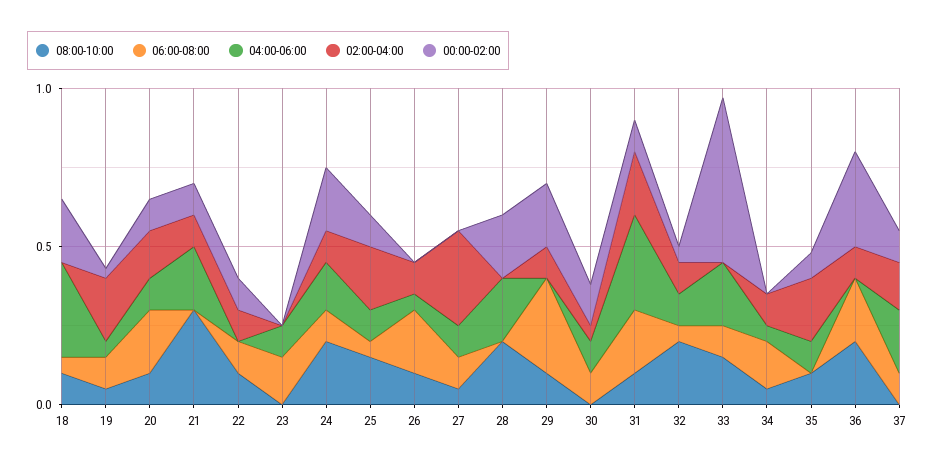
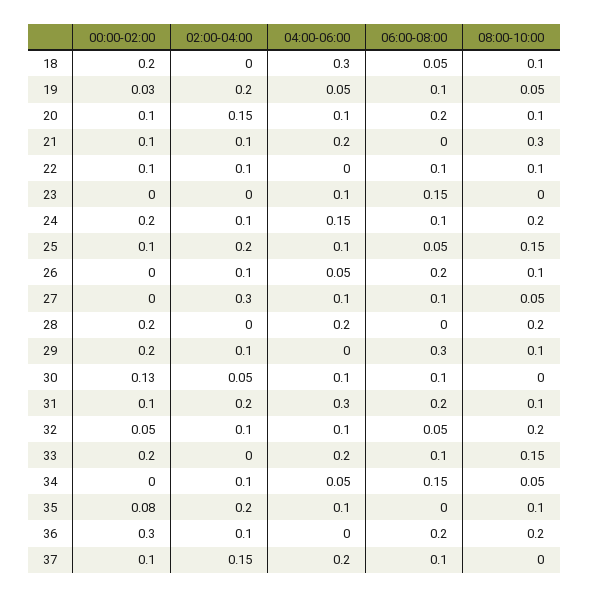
  {
    "08:00-10:00": {
      "18": 0.1,
      "19": 0.05,
      "20": 0.1,
      "21": 0.3,
      "22": 0.1,
      "23": 0,
      "24": 0.2,
      "25": 0.15,
      "26": 0.1,
      "27": 0.05,
      "28": 0.2,
      "29": 0.1,
      "30": 0,
      "31": 0.1,
      "32": 0.2,
      "33": 0.15,
      "34": 0.05,
      "35": 0.1,
      "36": 0.2,
      "37": 0
    },
    "06:00-08:00": {
      "18": 0.05,
      "19": 0.1,
      "20": 0.2,
      "21": 0,
      "22": 0.1,
      "23": 0.15,
      "24": 0.1,
      "25": 0.05,
      "26": 0.2,
      "27": 0.1,
      "28": 0,
      "29": 0.3,
      "30": 0.1,
      "31": 0.2,
      "32": 0.05,
      "33": 0.1,
      "34": 0.15,
      "35": 0,
      "36": 0.2,
      "37": 0.1
    },
    "04:00-06:00": {
      "18": 0.3,
      "19": 0.05,
      "20": 0.1,
      "21": 0.2,
      "22": 0,
      "23": 0.1,
      "24": 0.15,
      "25": 0.1,
      "26": 0.05,
      "27": 0.1,
      "28": 0.2,
      "29": 0,
      "30": 0.1,
      "31": 0.3,
      "32": 0.1,
      "33": 0.2,
      "34": 0.05,
      "35": 0.1,
      "36": 0,
      "37": 0.2
    },
    "02:00-04:00": {
      "18": 0,
      "19": 0.2,
      "20": 0.15,
      "21": 0.1,
      "22": 0.1,
      "23": 0,
      "24": 0.1,
      "25": 0.2,
      "26": 0.1,
      "27": 0.3,
      "28": 0,
      "29": 0.1,
      "30": 0.05,
      "31": 0.2,
      "32": 0.1,
      "33": 0,
      "34": 0.1,
      "35": 0.2,
      "36": 0.1,
      "37": 0.15
    },
    "00:00-02:00": {
      "18": 0.2,
      "19": 0.03,
      "20": 0.1,
      "21": 0.1,
      "22": 0.1,
      "23": 0,
      "24": 0.2,
      "25": 0.1,
      "26": 0,
      "27": 0,
      "28": 0.2,
      "29": 0.2,
      "30": 0.13,
      "31": 0.1,
      "32": 0.05,
-     "33": 0.5,
+     "33": 0.2,
      "34": 0,
      "35": 0.08,
      "36": 0.3,
      "37": 0.1
    }
  }

